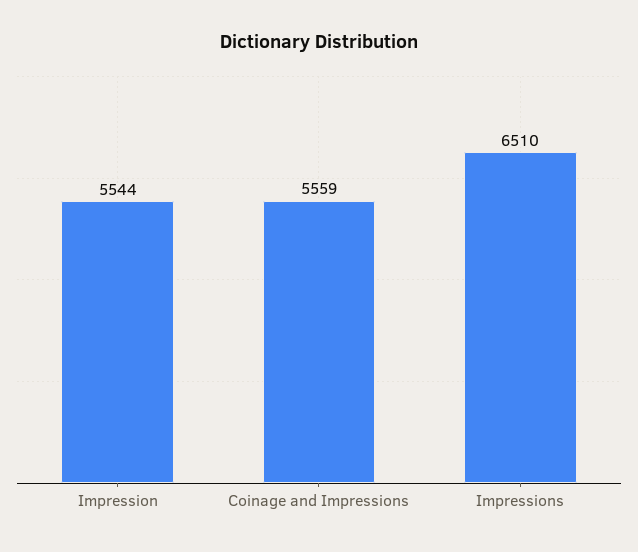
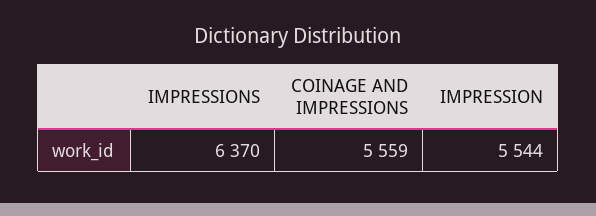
  {
    "Impression": 5544,
    "Coinage and Impressions": 5559,
-   "Impressions": 6510
+   "Impressions": 6370
  }

